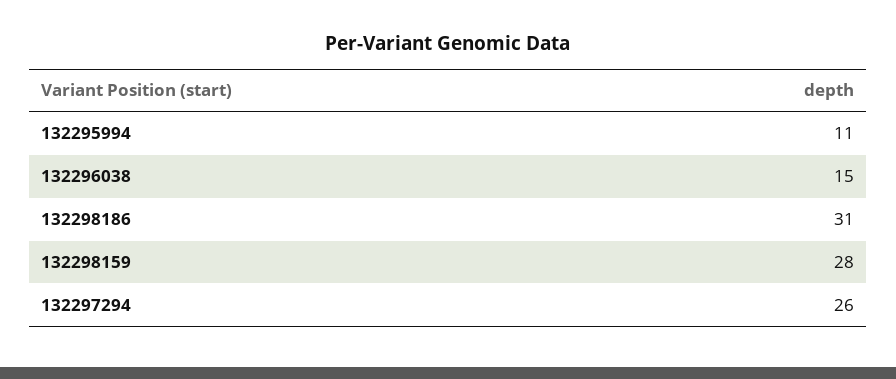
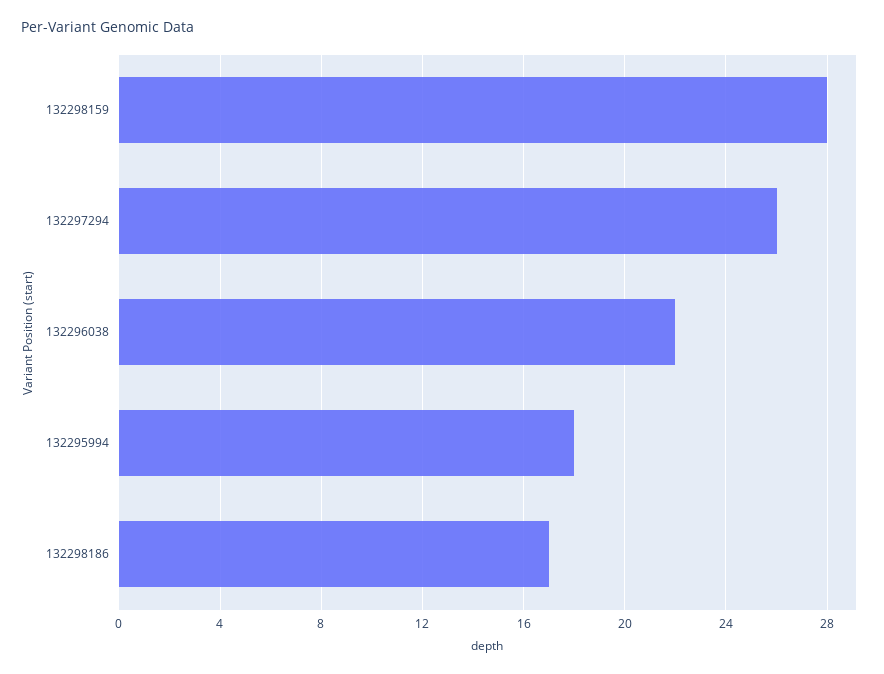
  {
-   "132295994": 11,
+   "132295994": 18,
-   "132296038": 15,
+   "132296038": 22,
-   "132298186": 31,
+   "132298186": 17,
    "132298159": 28,
    "132297294": 26
  }

